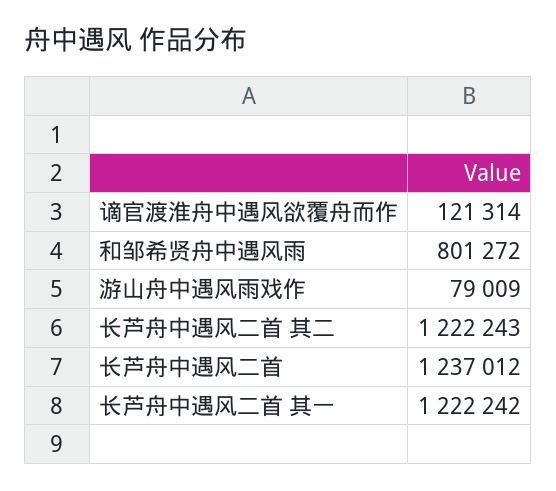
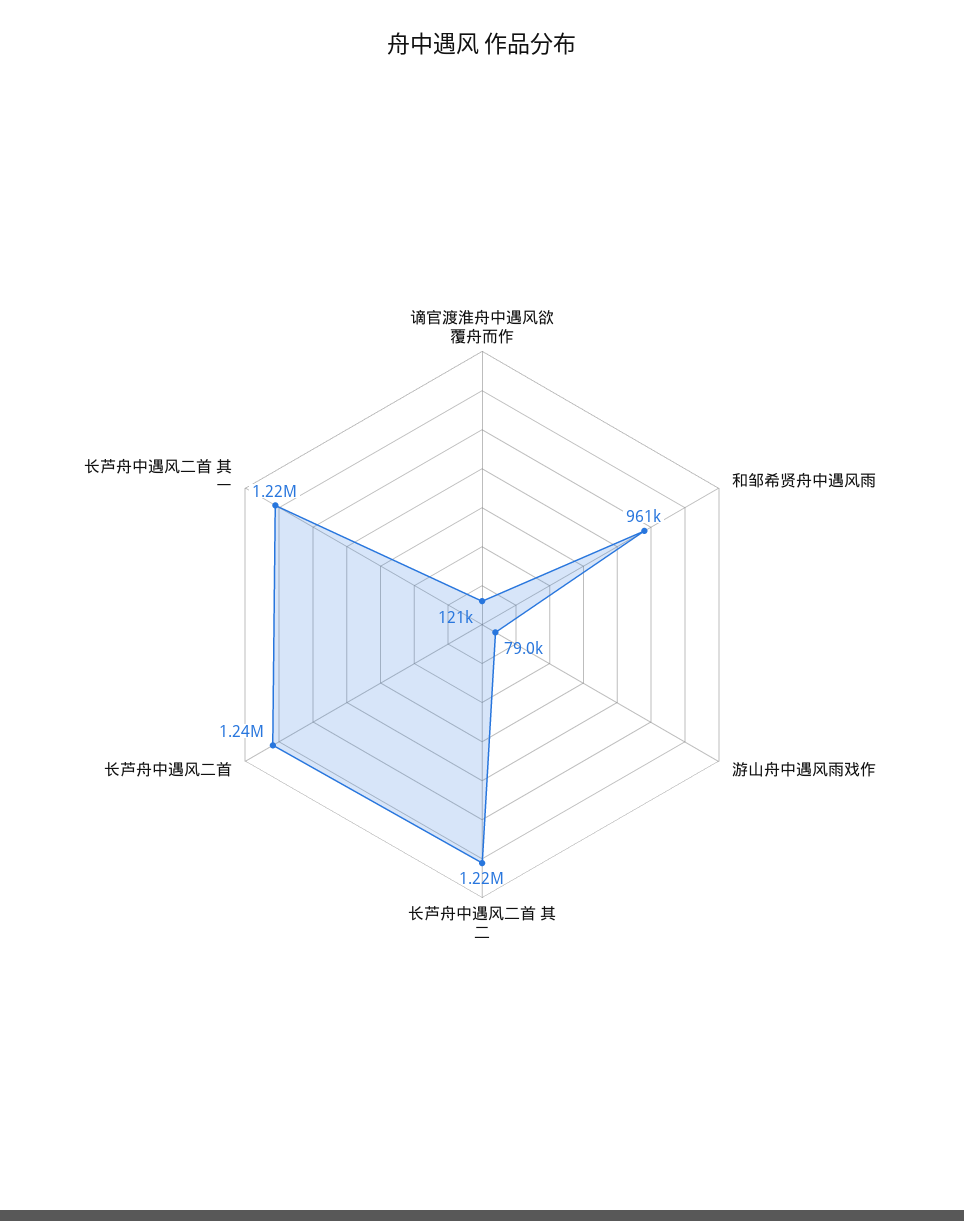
  {
    "谪官渡淮舟中遇风欲覆舟而作": 121314,
-   "和邹希贤舟中遇风雨": 801272,
+   "和邹希贤舟中遇风雨": 961000,
    "游山舟中遇风雨戏作": 79009,
    "长芦舟中遇风二首 其二": 1222243,
    "长芦舟中遇风二首": 1237012,
    "长芦舟中遇风二首 其一": 1222242
  }

